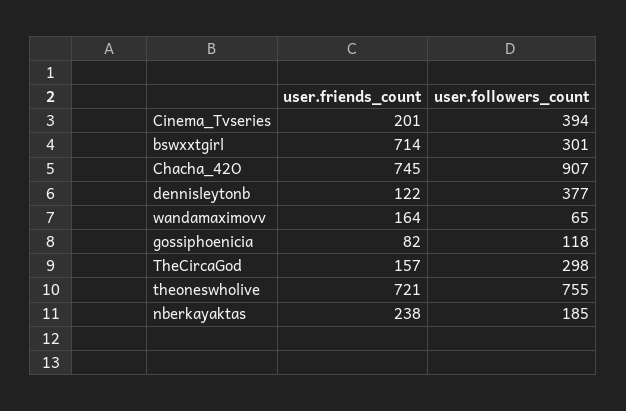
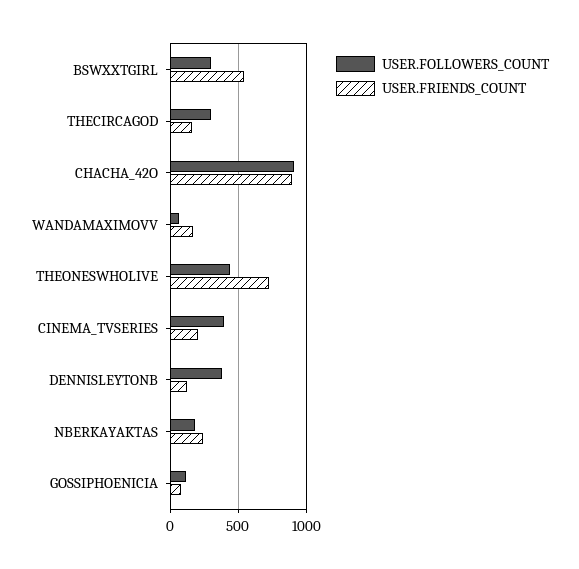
  {
    "user.friends_count": {
      "Cinema_Tvseries": 201,
-     "bswxxtgirl": 714,
+     "bswxxtgirl": 550,
-     "Chacha_42O": 745,
+     "Chacha_42O": 900,
      "dennisleytonb": 122,
      "wandamaximovv": 164,
      "gossiphoenicia": 82,
      "TheCircaGod": 157,
      "theoneswholive": 721,
      "nberkayaktas": 238
    },
    "user.followers_count": {
      "Cinema_Tvseries": 394,
      "bswxxtgirl": 301,
      "Chacha_42O": 907,
      "dennisleytonb": 377,
      "wandamaximovv": 65,
      "gossiphoenicia": 118,
      "TheCircaGod": 298,
-     "theoneswholive": 755,
+     "theoneswholive": 450,
      "nberkayaktas": 185
    }
  }

